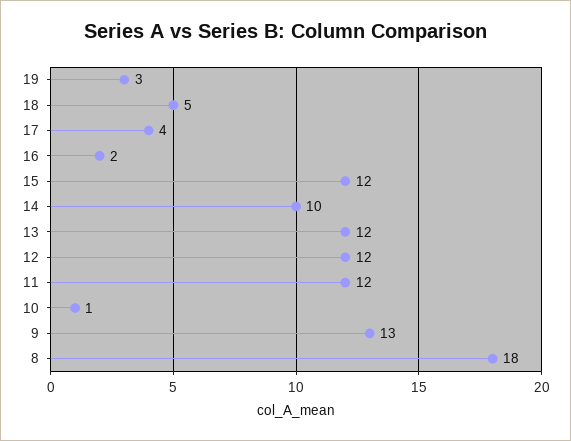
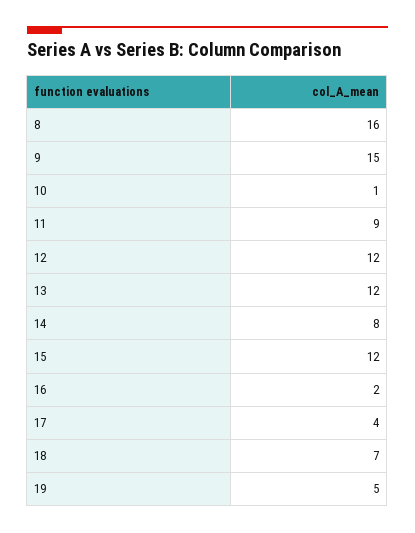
  {
-   "19": 3,
+   "19": 5,
-   "18": 5,
+   "18": 7,
    "17": 4,
    "16": 2,
    "15": 12,
-   "14": 10,
+   "14": 8,
    "13": 12,
    "12": 12,
-   "11": 12,
+   "11": 9,
    "10": 1,
-   "9": 13,
+   "9": 15,
-   "8": 18
+   "8": 16
  }

